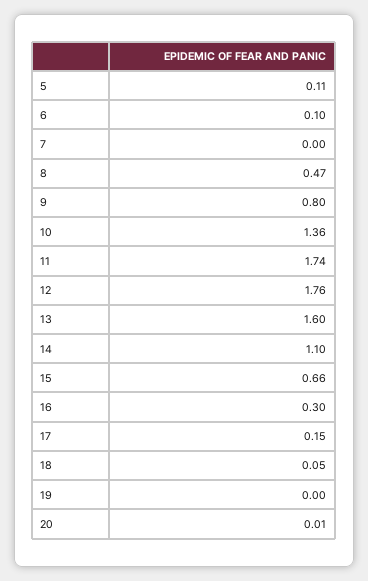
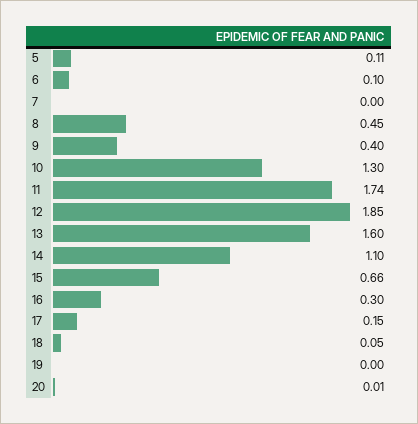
  {
    "5": 0.11,
    "6": 0.1,
    "7": 0,
-   "8": 0.47,
+   "8": 0.45,
-   "9": 0.8,
+   "9": 0.4,
-   "10": 1.36,
+   "10": 1.3,
    "11": 1.74,
-   "12": 1.76,
+   "12": 1.85,
    "13": 1.6,
    "14": 1.1,
    "15": 0.66,
    "16": 0.3,
    "17": 0.15,
    "18": 0.05,
    "19": 0,
    "20": 0.01
  }

